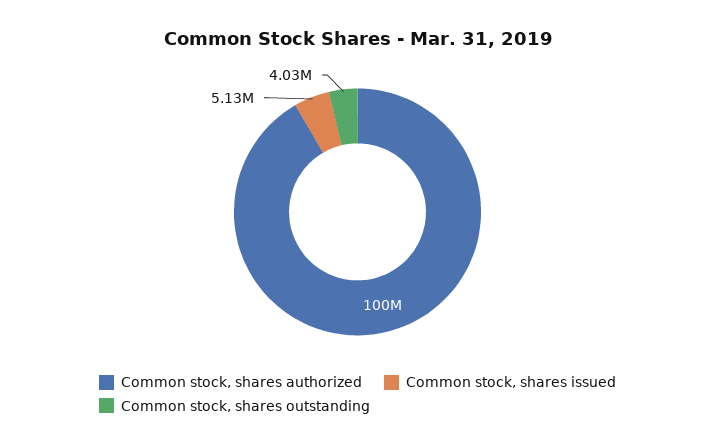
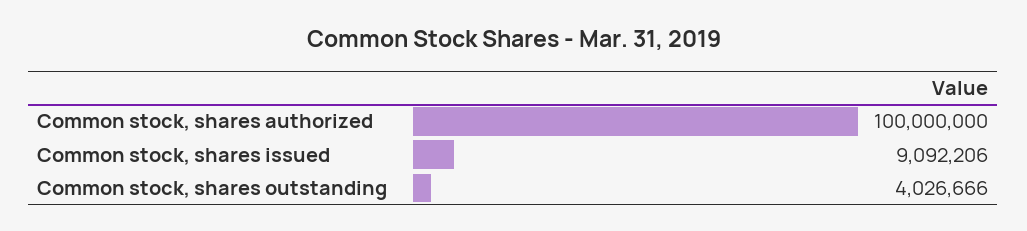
  {
    "Common stock, shares authorized": 100000000,
-   "Common stock, shares issued": 5130000,
+   "Common stock, shares issued": 9092206,
    "Common stock, shares outstanding": 4026666
  }

